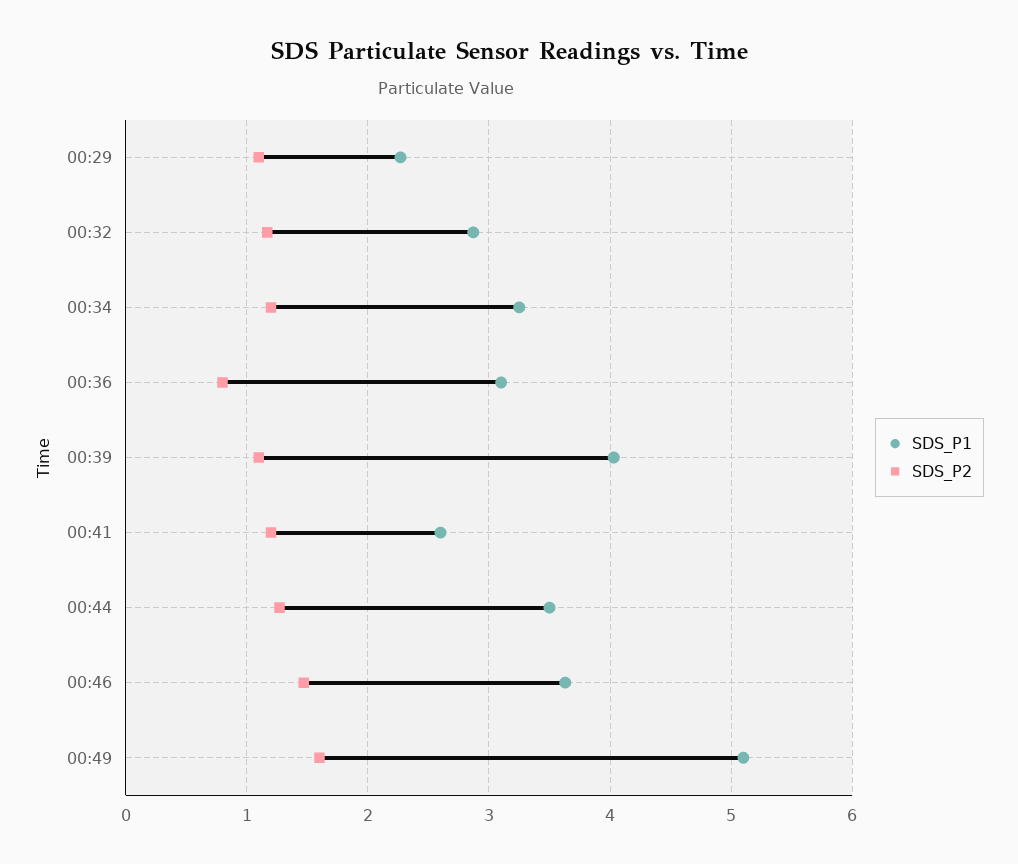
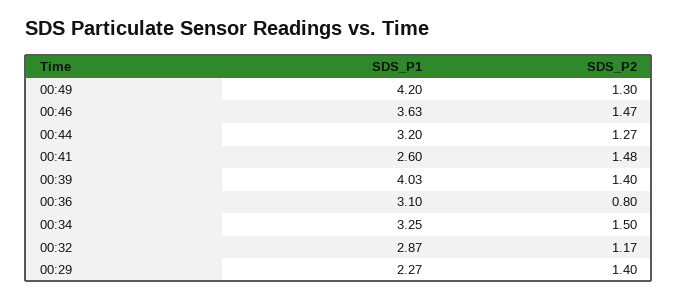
  {
    "SDS_P1": {
      "00:29": 2.27,
      "00:32": 2.87,
      "00:34": 3.25,
      "00:36": 3.1,
      "00:39": 4.03,
      "00:41": 2.6,
-     "00:44": 3.5,
+     "00:44": 3.2,
      "00:46": 3.63,
-     "00:49": 5.1
+     "00:49": 4.2
    },
    "SDS_P2": {
-     "00:29": 1.1,
+     "00:29": 1.4,
      "00:32": 1.17,
-     "00:34": 1.2,
+     "00:34": 1.5,
      "00:36": 0.8,
-     "00:39": 1.1,
+     "00:39": 1.4,
-     "00:41": 1.2,
+     "00:41": 1.48,
      "00:44": 1.27,
      "00:46": 1.47,
-     "00:49": 1.6
+     "00:49": 1.3
    }
  }

